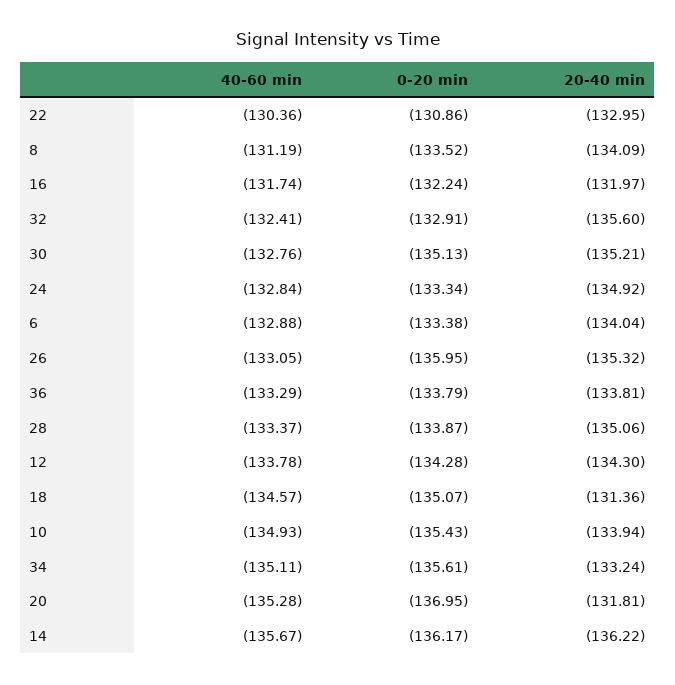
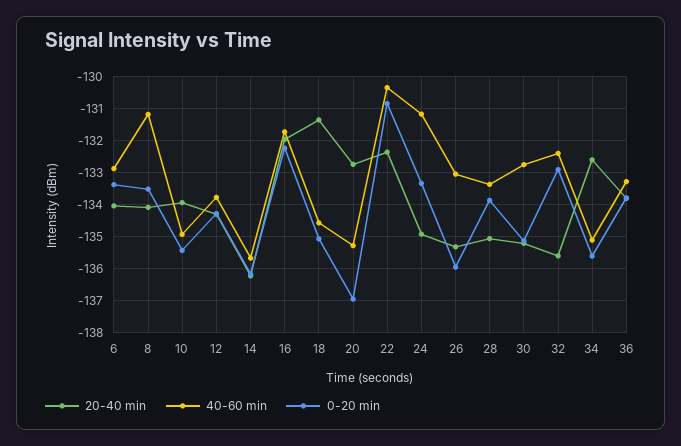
  {
    "40-60 min": {
      "22": -130.36,
      "8": -131.19,
      "16": -131.74,
      "32": -132.41,
      "30": -132.76,
-     "24": -132.84,
+     "24": -131.2,
      "6": -132.88,
      "26": -133.05,
      "36": -133.29,
      "28": -133.37,
      "12": -133.78,
      "18": -134.57,
      "10": -134.93,
      "34": -135.11,
      "20": -135.28,
      "14": -135.67
    },
    "0-20 min": {
      "22": -130.86,
      "8": -133.52,
      "16": -132.24,
      "32": -132.91,
      "30": -135.13,
      "24": -133.34,
      "6": -133.38,
      "26": -135.95,
      "36": -133.79,
      "28": -133.87,
      "12": -134.28,
      "18": -135.07,
      "10": -135.43,
      "34": -135.61,
      "20": -136.95,
      "14": -136.17
    },
    "20-40 min": {
-     "22": -132.95,
+     "22": -132.4,
      "8": -134.09,
      "16": -131.97,
      "32": -135.6,
      "30": -135.21,
      "24": -134.92,
      "6": -134.04,
      "26": -135.32,
      "36": -133.81,
      "28": -135.06,
      "12": -134.3,
      "18": -131.36,
      "10": -133.94,
-     "34": -133.24,
+     "34": -132.6,
-     "20": -131.81,
+     "20": -132.8,
      "14": -136.22
    }
  }

